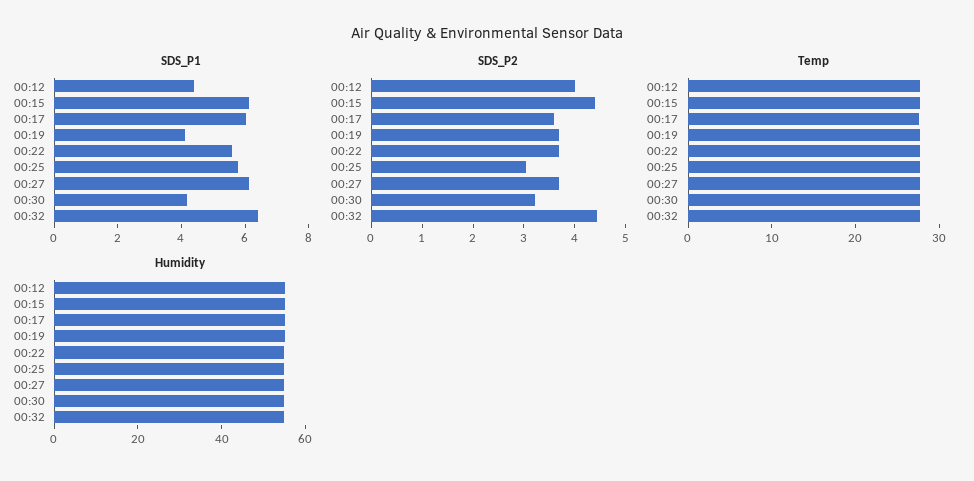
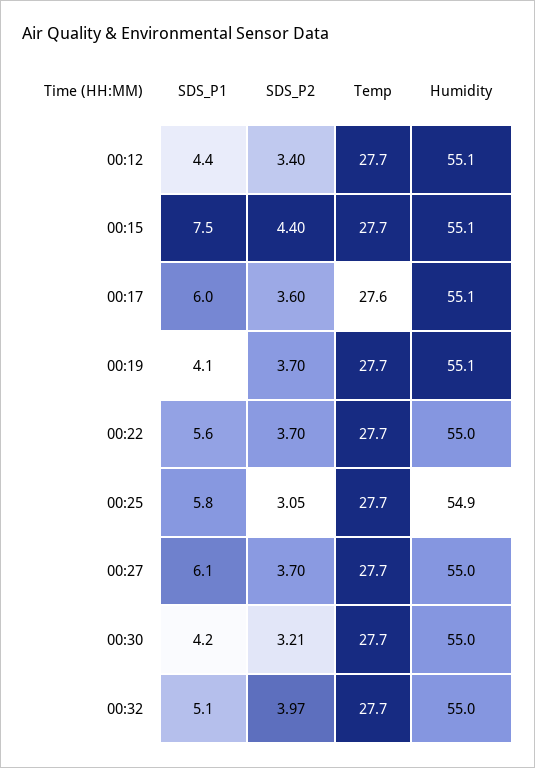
  {
    "SDS_P1": {
      "00:12": 4.4,
-     "00:15": 6,
+     "00:15": 7.5,
      "00:17": 6,
      "00:19": 4.1,
      "00:22": 5.6,
      "00:25": 5.8,
      "00:27": 6.1,
      "00:30": 4.2,
-     "00:32": 6.5
+     "00:32": 5.1
    },
    "SDS_P2": {
-     "00:12": 4,
+     "00:12": 3.4,
      "00:15": 4.4,
      "00:17": 3.6,
      "00:19": 3.7,
      "00:22": 3.7,
      "00:25": 3.05,
      "00:27": 3.7,
      "00:30": 3.21,
-     "00:32": 4.4
+     "00:32": 3.97
    },
    "Temp": {
      "00:12": 27.7,
      "00:15": 27.7,
      "00:17": 27.6,
      "00:19": 27.7,
      "00:22": 27.7,
      "00:25": 27.7,
      "00:27": 27.7,
      "00:30": 27.7,
      "00:32": 27.7
    },
    "Humidity": {
      "00:12": 55.1,
      "00:15": 55.1,
      "00:17": 55.1,
      "00:19": 55.1,
      "00:22": 55,
      "00:25": 54.9,
      "00:27": 55,
      "00:30": 55,
      "00:32": 55
    }
  }

